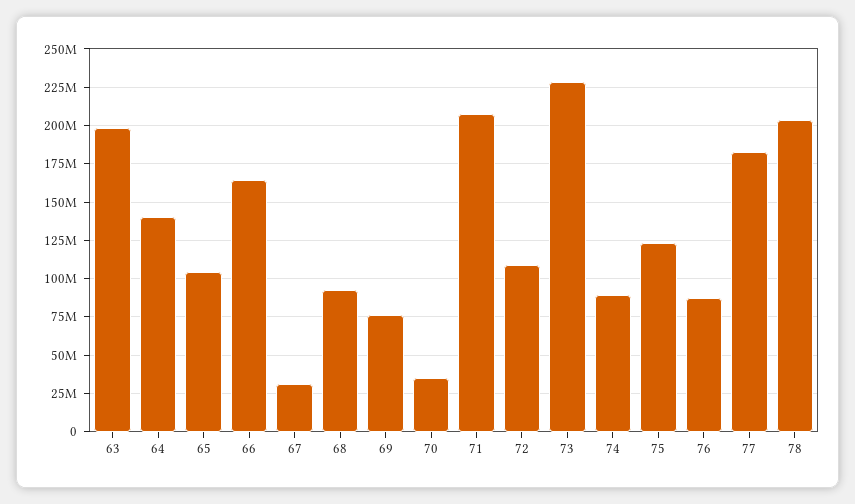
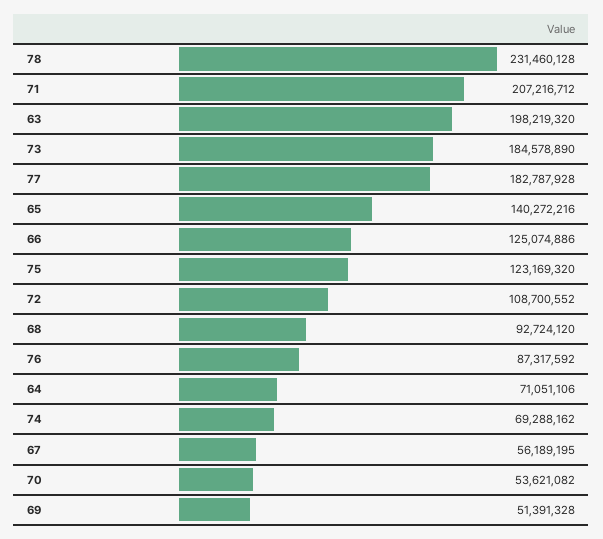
  {
    "63": 198219320,
-   "64": 140000000,
+   "64": 71051106,
-   "65": 105000000,
+   "65": 140272216,
-   "66": 165000000,
+   "66": 125074886,
-   "67": 30000000,
+   "67": 56189195,
    "68": 92724120,
-   "69": 75000000,
+   "69": 51391328,
-   "70": 35000000,
+   "70": 53621082,
    "71": 207216712,
    "72": 108700552,
-   "73": 230000000,
+   "73": 184578890,
-   "74": 90000000,
+   "74": 69288162,
    "75": 123169320,
    "76": 87317592,
    "77": 182787928,
-   "78": 205000000
+   "78": 231460128
  }

